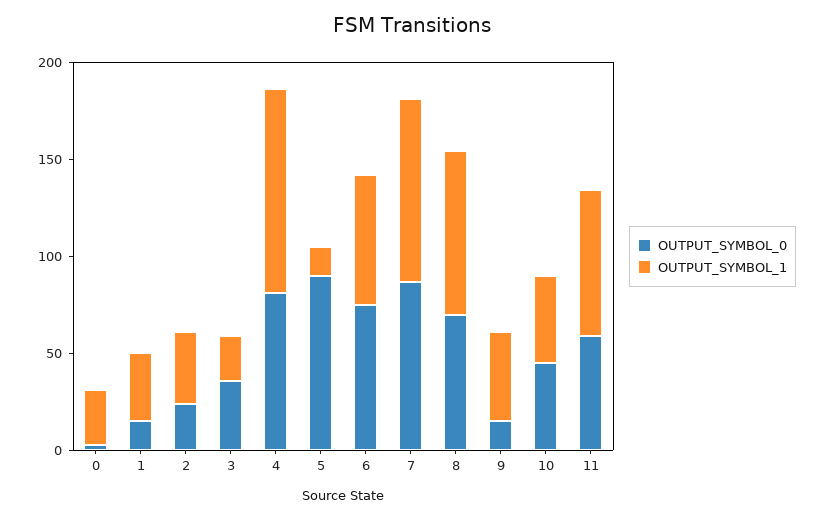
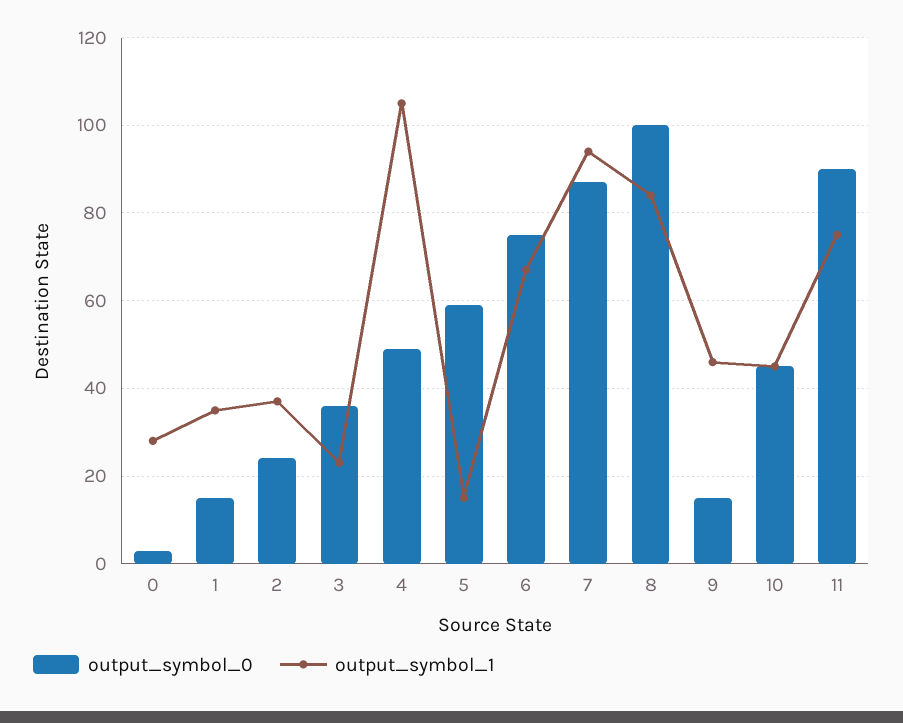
  {
    "OUTPUT_SYMBOL_0": {
      "0": 5,
      "1": 15,
      "2": 25,
      "3": 35,
-     "4": 80,
+     "4": 50,
-     "5": 90,
+     "5": 60,
      "6": 75,
      "7": 85,
-     "8": 70,
+     "8": 100,
      "9": 15,
      "10": 45,
-     "11": 60
+     "11": 90
    },
    "OUTPUT_SYMBOL_1": {
      "0": 30,
      "1": 35,
      "2": 35,
      "3": 25,
      "4": 105,
      "5": 15,
      "6": 65,
      "7": 95,
      "8": 85,
      "9": 45,
      "10": 45,
      "11": 75
    }
  }

